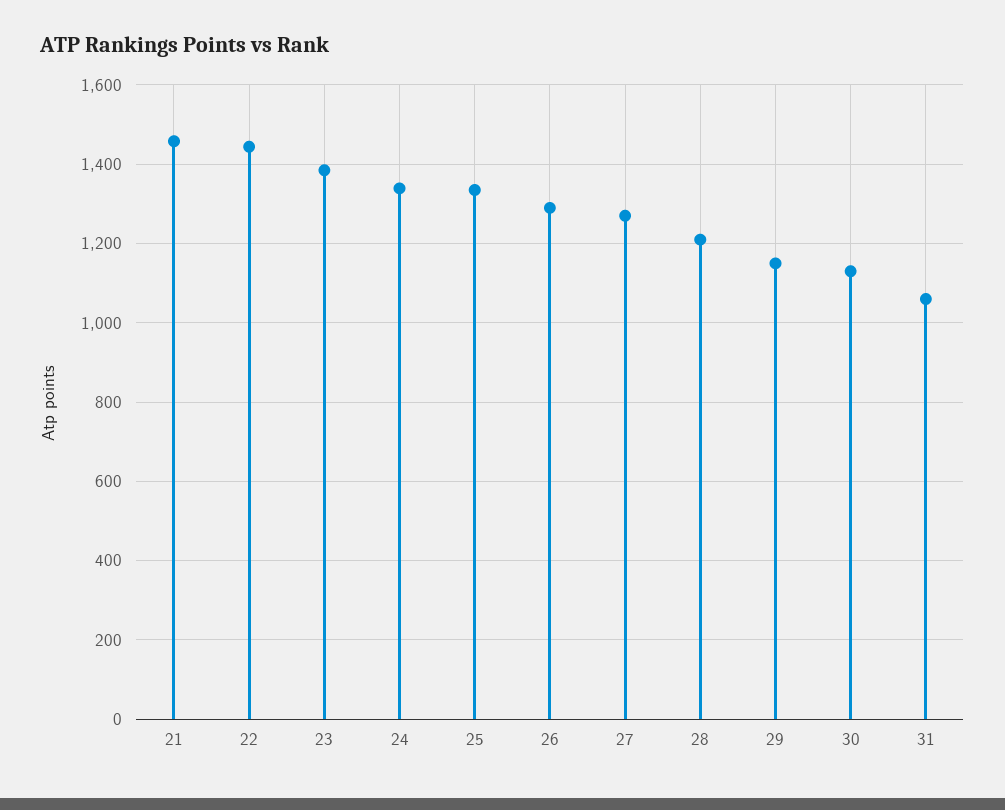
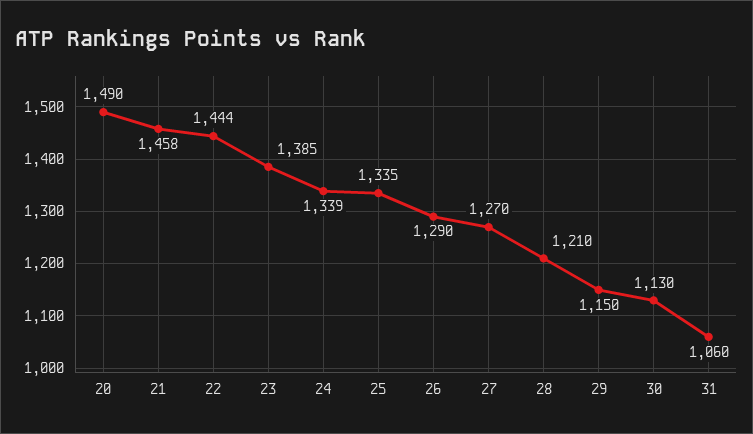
  {
    "21": 1458,
    "22": 1444,
    "23": 1385,
    "24": 1339,
    "25": 1335,
    "26": 1290,
    "27": 1270,
    "28": 1210,
    "29": 1150,
    "30": 1130,
-   "31": 1060
+   "31": 1060,
+   "20": 1490
  }

